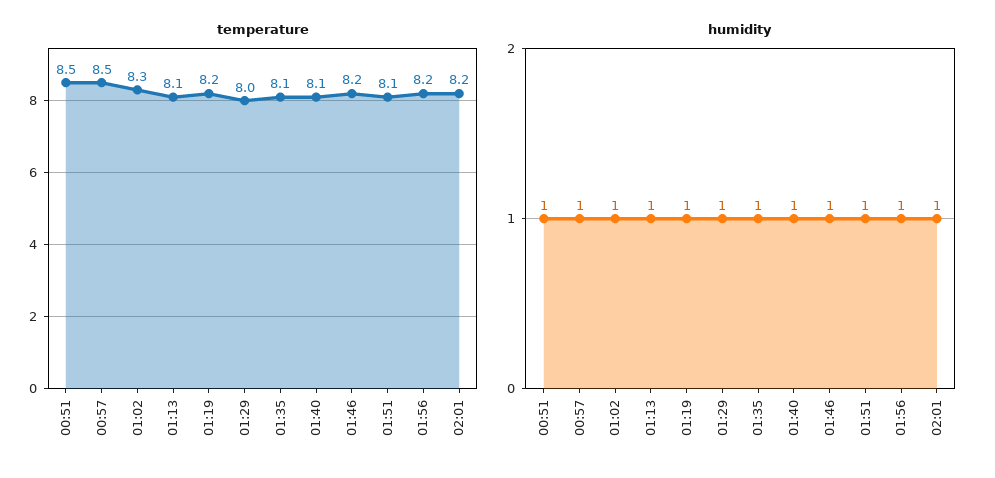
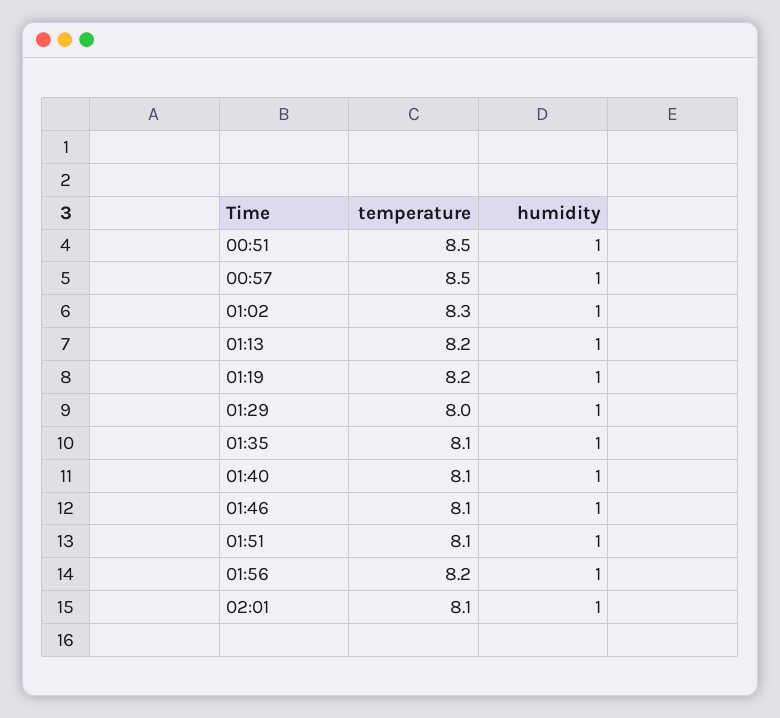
  {
    "temperature": {
      "00:51": 8.5,
      "00:57": 8.5,
      "01:02": 8.3,
-     "01:13": 8.1,
+     "01:13": 8.2,
      "01:19": 8.2,
      "01:29": 8,
      "01:35": 8.1,
      "01:40": 8.1,
-     "01:46": 8.2,
+     "01:46": 8.1,
      "01:51": 8.1,
      "01:56": 8.2,
-     "02:01": 8.2
+     "02:01": 8.1
    },
    "humidity": {
      "00:51": 1,
      "00:57": 1,
      "01:02": 1,
      "01:13": 1,
      "01:19": 1,
      "01:29": 1,
      "01:35": 1,
      "01:40": 1,
      "01:46": 1,
      "01:51": 1,
      "01:56": 1,
      "02:01": 1
    }
  }

